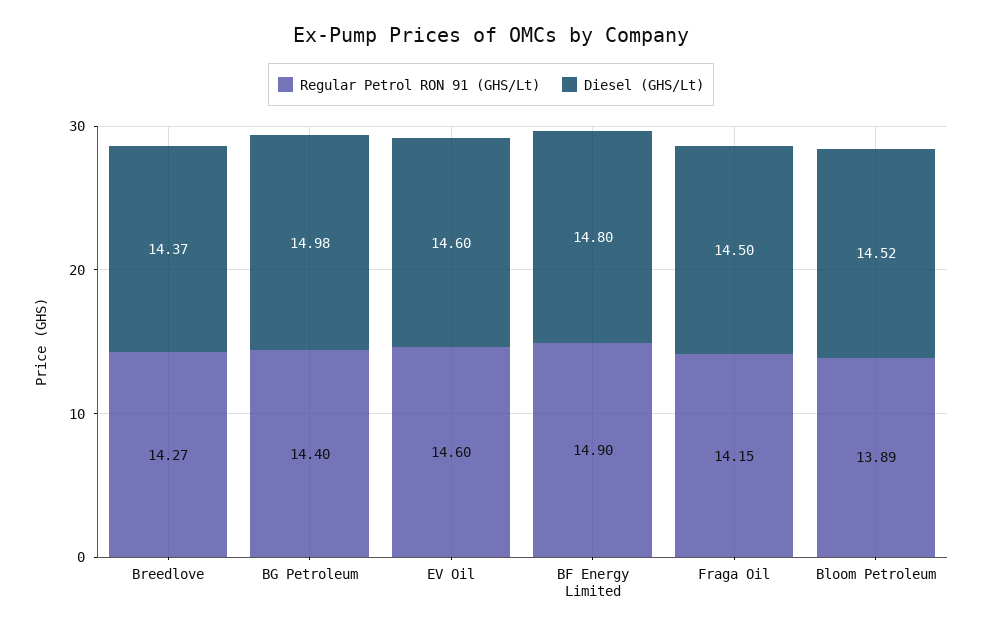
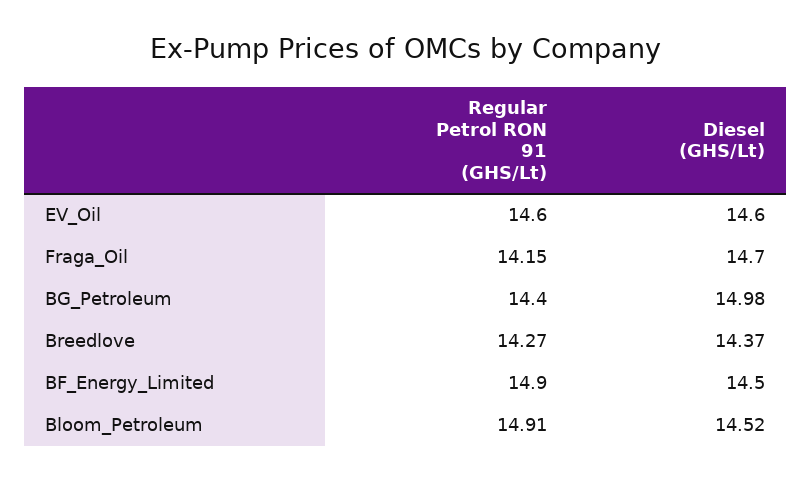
  {
    "Regular Petrol RON 91 (GHS/Lt)": {
      "Breedlove": 14.27,
      "BG Petroleum": 14.4,
      "EV Oil": 14.6,
      "BF Energy Limited": 14.9,
      "Fraga Oil": 14.15,
-     "Bloom Petroleum": 13.89
+     "Bloom Petroleum": 14.91
    },
    "Diesel (GHS/Lt)": {
      "Breedlove": 14.37,
      "BG Petroleum": 14.98,
      "EV Oil": 14.6,
-     "BF Energy Limited": 14.8,
+     "BF Energy Limited": 14.5,
-     "Fraga Oil": 14.5,
+     "Fraga Oil": 14.7,
      "Bloom Petroleum": 14.52
    }
  }

